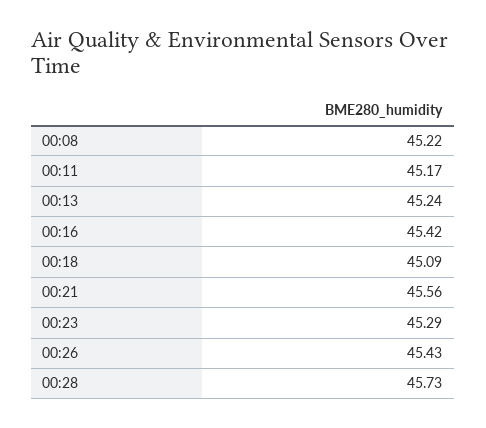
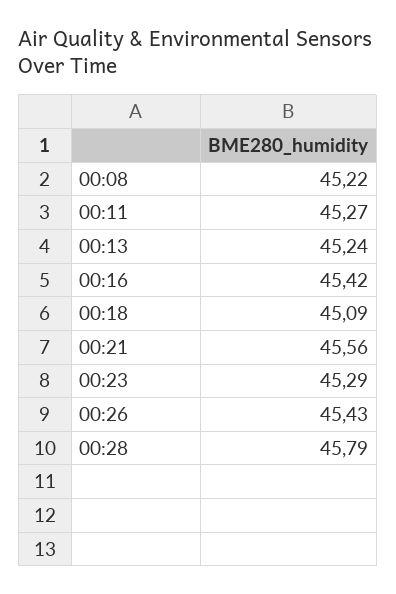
  {
    "00:08": 45.22,
-   "00:11": 45.17,
+   "00:11": 45.27,
    "00:13": 45.24,
    "00:16": 45.42,
    "00:18": 45.09,
    "00:21": 45.56,
    "00:23": 45.29,
    "00:26": 45.43,
-   "00:28": 45.73
+   "00:28": 45.79
  }

